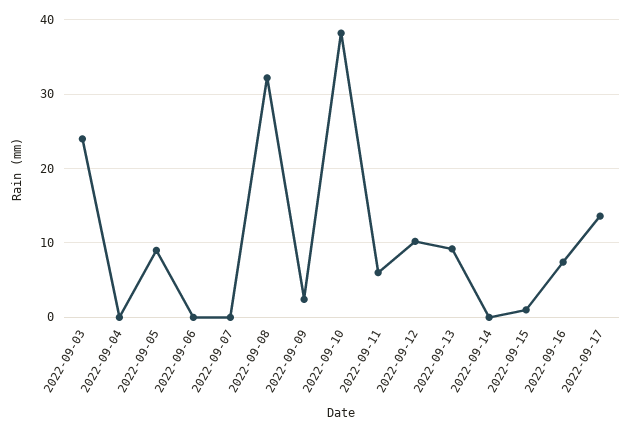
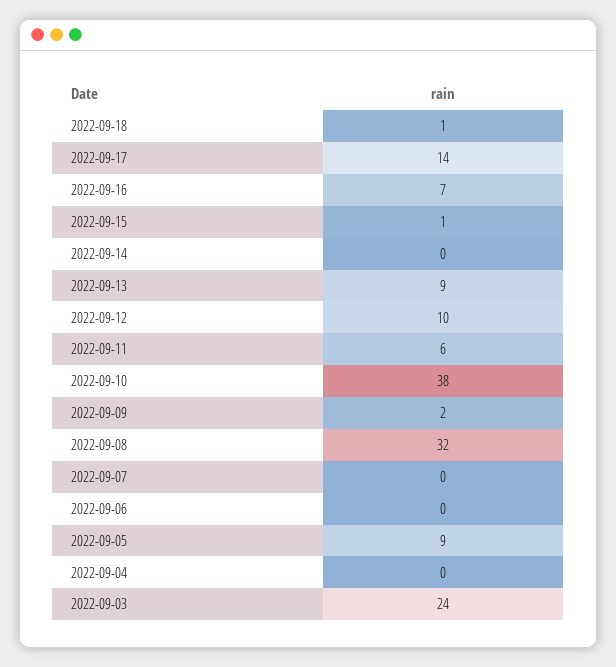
  {
    "2022-09-03": 24,
    "2022-09-04": 0,
    "2022-09-05": 9,
    "2022-09-06": 0,
    "2022-09-07": 0,
    "2022-09-08": 32,
    "2022-09-09": 2,
    "2022-09-10": 38,
    "2022-09-11": 6,
    "2022-09-12": 10,
    "2022-09-13": 9,
    "2022-09-14": 0,
    "2022-09-15": 1,
    "2022-09-16": 7,
-   "2022-09-17": 14
+   "2022-09-17": 14,
+   "2022-09-18": 1
  }

